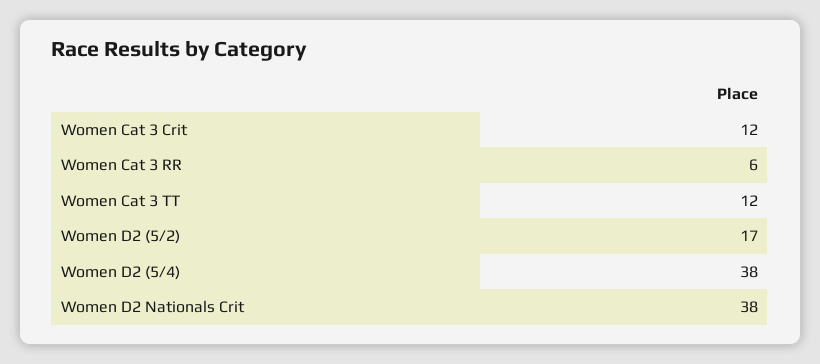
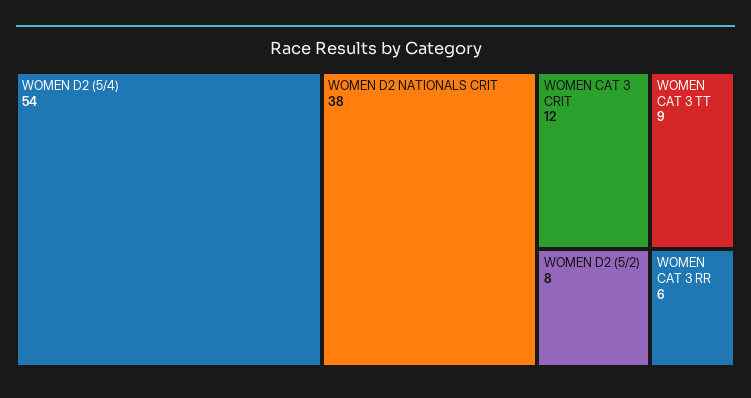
  {
    "Women Cat 3 Crit": 12,
    "Women Cat 3 RR": 6,
-   "Women Cat 3 TT": 12,
+   "Women Cat 3 TT": 9,
-   "Women D2 (5/2)": 17,
+   "Women D2 (5/2)": 8,
-   "Women D2 (5/4)": 38,
+   "Women D2 (5/4)": 54,
    "Women D2 Nationals Crit": 38
  }

